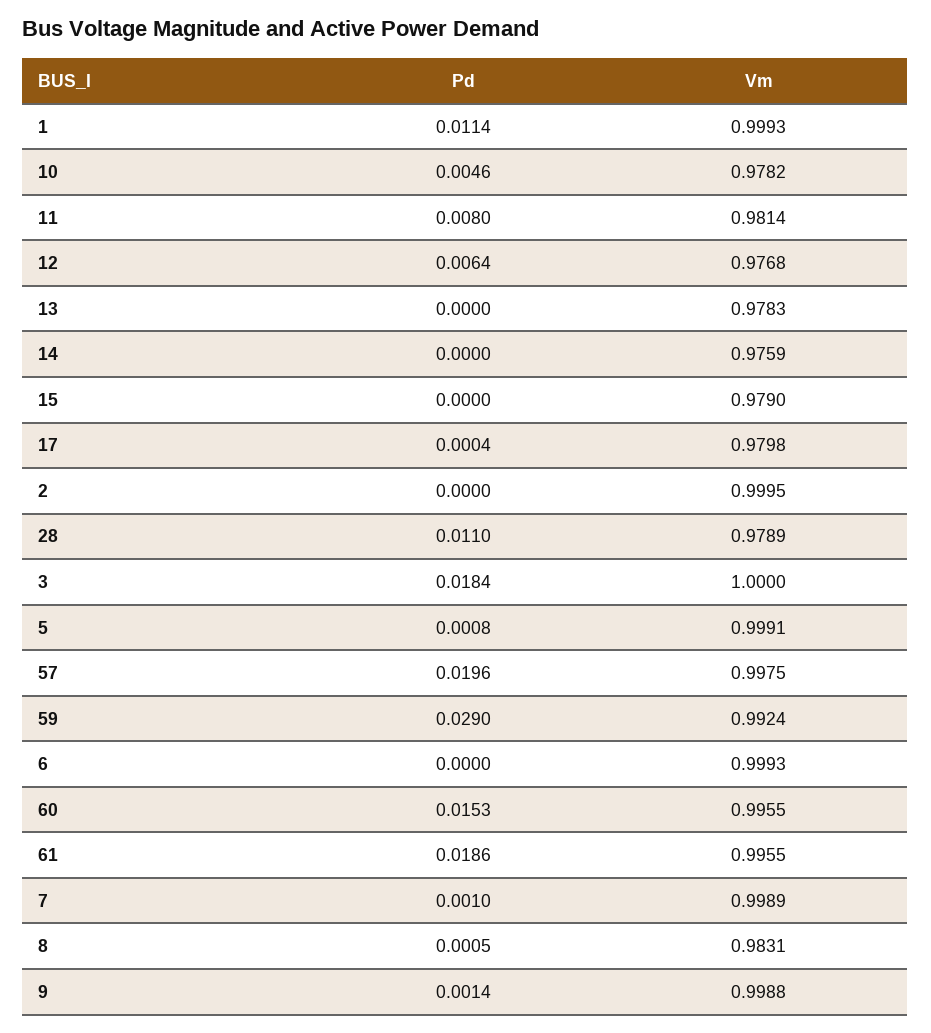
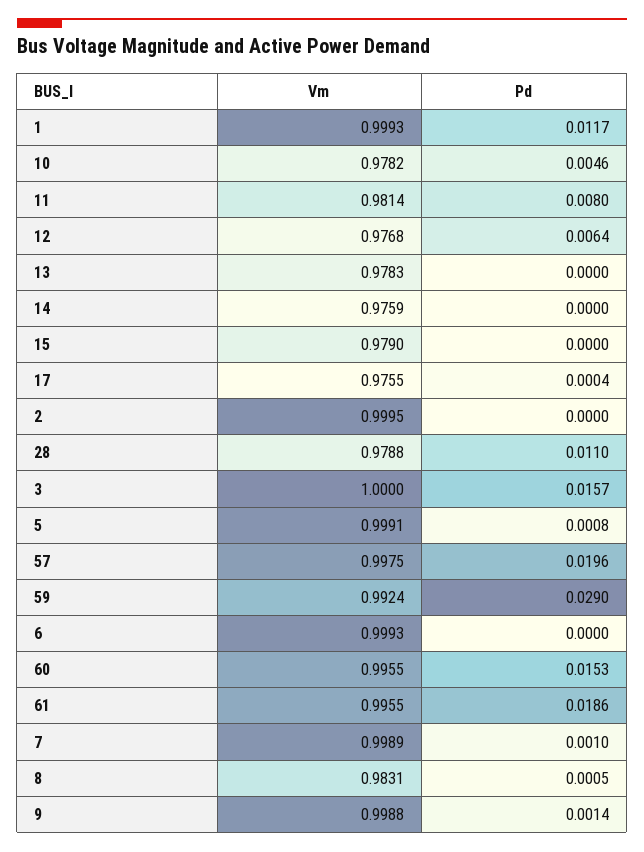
  {
    "Pd": {
-     "1": 0.0114,
+     "1": 0.0117,
      "10": 0.0046,
      "11": 0.008,
      "12": 0.0064,
      "13": 0,
      "14": 0,
      "15": 0,
      "17": 0.0004,
      "2": 0,
      "28": 0.011,
-     "3": 0.0184,
+     "3": 0.0157,
      "5": 0.0008,
      "57": 0.0196,
      "59": 0.029,
      "6": 0,
      "60": 0.0153,
      "61": 0.0186,
      "7": 0.001,
      "8": 0.0005,
      "9": 0.0014
    },
    "Vm": {
      "1": 0.9993,
      "10": 0.9782,
      "11": 0.9814,
      "12": 0.9768,
      "13": 0.9783,
      "14": 0.9759,
      "15": 0.979,
-     "17": 0.9798,
+     "17": 0.9755,
      "2": 0.9995,
-     "28": 0.9789,
+     "28": 0.9788,
      "3": 1,
      "5": 0.9991,
      "57": 0.9975,
      "59": 0.9924,
      "6": 0.9993,
      "60": 0.9955,
      "61": 0.9955,
      "7": 0.9989,
      "8": 0.9831,
      "9": 0.9988
    }
  }

